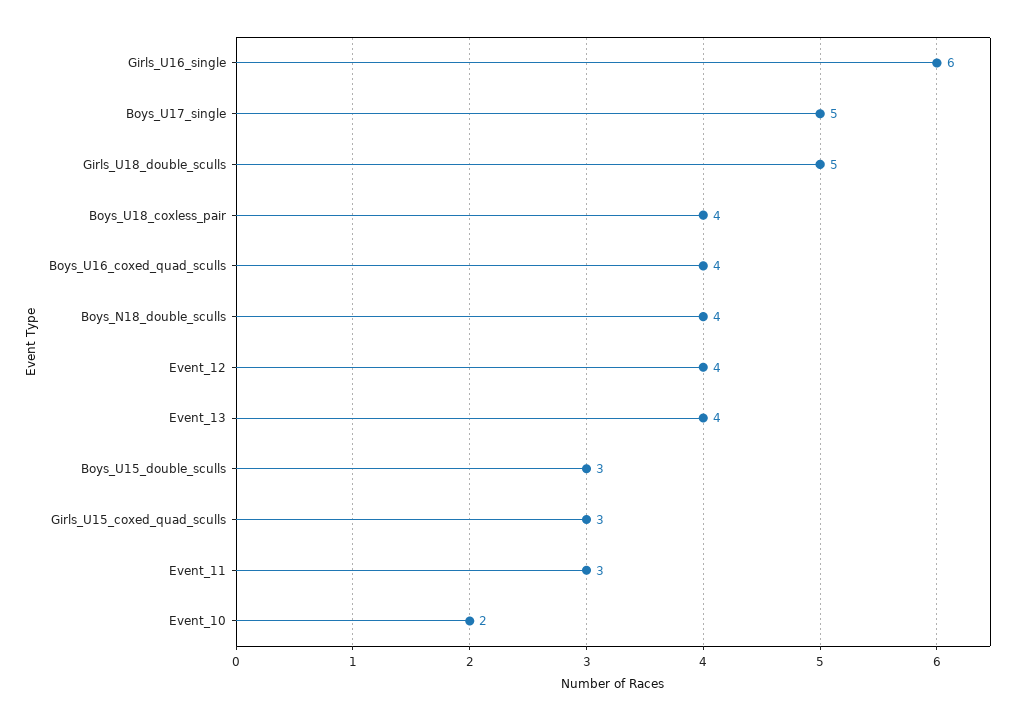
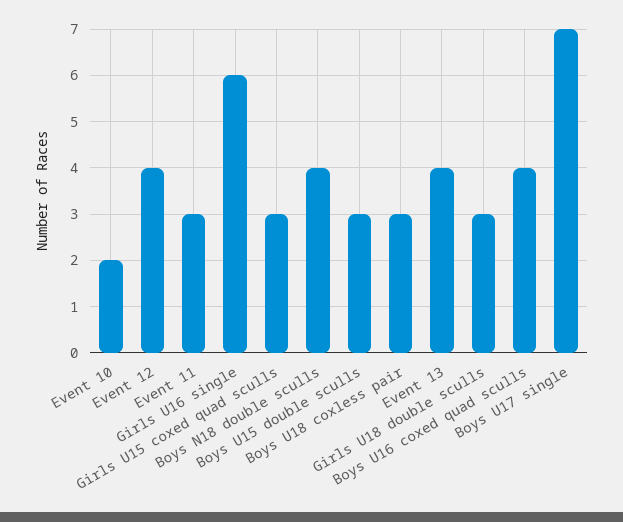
  {
    "Girls_U16_single": 6,
-   "Boys_U17_single": 5,
+   "Boys_U17_single": 7,
-   "Girls_U18_double_sculls": 5,
+   "Girls_U18_double_sculls": 3,
-   "Boys_U18_coxless_pair": 4,
+   "Boys_U18_coxless_pair": 3,
    "Boys_U16_coxed_quad_sculls": 4,
    "Boys_N18_double_sculls": 4,
    "Event_12": 4,
    "Event_13": 4,
    "Boys_U15_double_sculls": 3,
    "Girls_U15_coxed_quad_sculls": 3,
    "Event_11": 3,
    "Event_10": 2
  }

